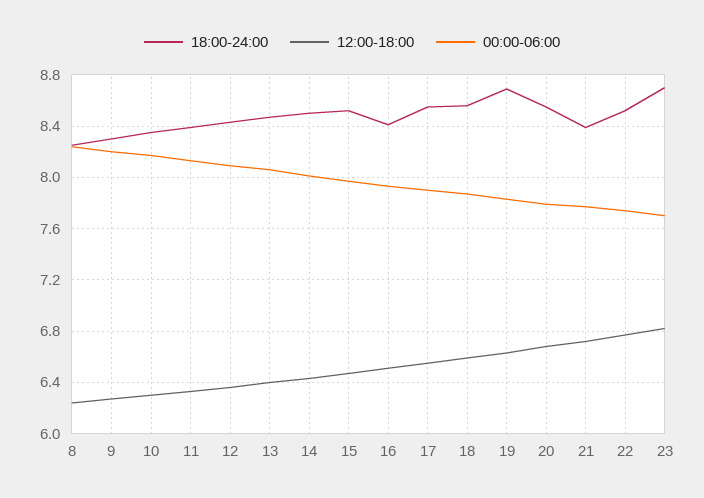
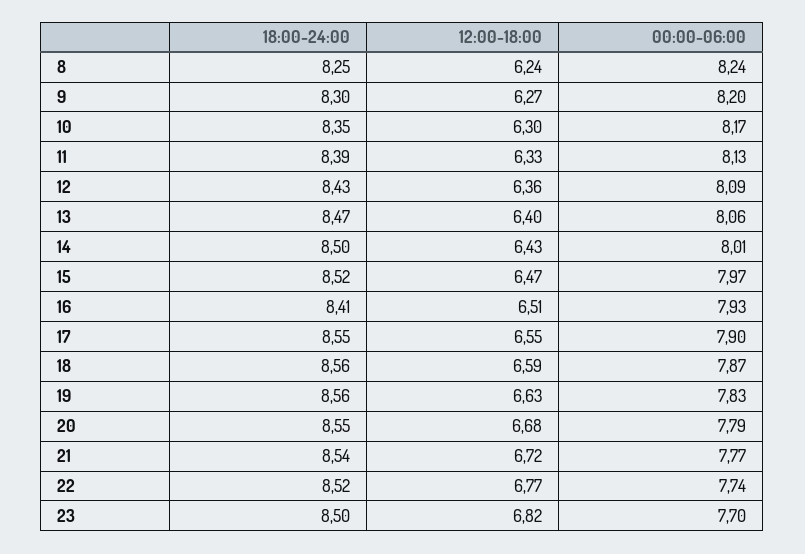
  {
    "18:00-24:00": {
      "8": 8.25,
      "9": 8.3,
      "10": 8.35,
      "11": 8.39,
      "12": 8.43,
      "13": 8.47,
      "14": 8.5,
      "15": 8.52,
      "16": 8.41,
      "17": 8.55,
      "18": 8.56,
-     "19": 8.7,
+     "19": 8.56,
      "20": 8.55,
-     "21": 8.4,
+     "21": 8.54,
      "22": 8.52,
-     "23": 8.7
+     "23": 8.5
    },
    "12:00-18:00": {
      "8": 6.24,
      "9": 6.27,
      "10": 6.3,
      "11": 6.33,
      "12": 6.36,
      "13": 6.4,
      "14": 6.43,
      "15": 6.47,
      "16": 6.51,
      "17": 6.55,
      "18": 6.59,
      "19": 6.63,
      "20": 6.68,
      "21": 6.72,
      "22": 6.77,
      "23": 6.82
    },
    "00:00-06:00": {
      "8": 8.24,
      "9": 8.2,
      "10": 8.17,
      "11": 8.13,
      "12": 8.09,
      "13": 8.06,
      "14": 8.01,
      "15": 7.97,
      "16": 7.93,
      "17": 7.9,
      "18": 7.87,
      "19": 7.83,
      "20": 7.79,
      "21": 7.77,
      "22": 7.74,
      "23": 7.7
    }
  }

